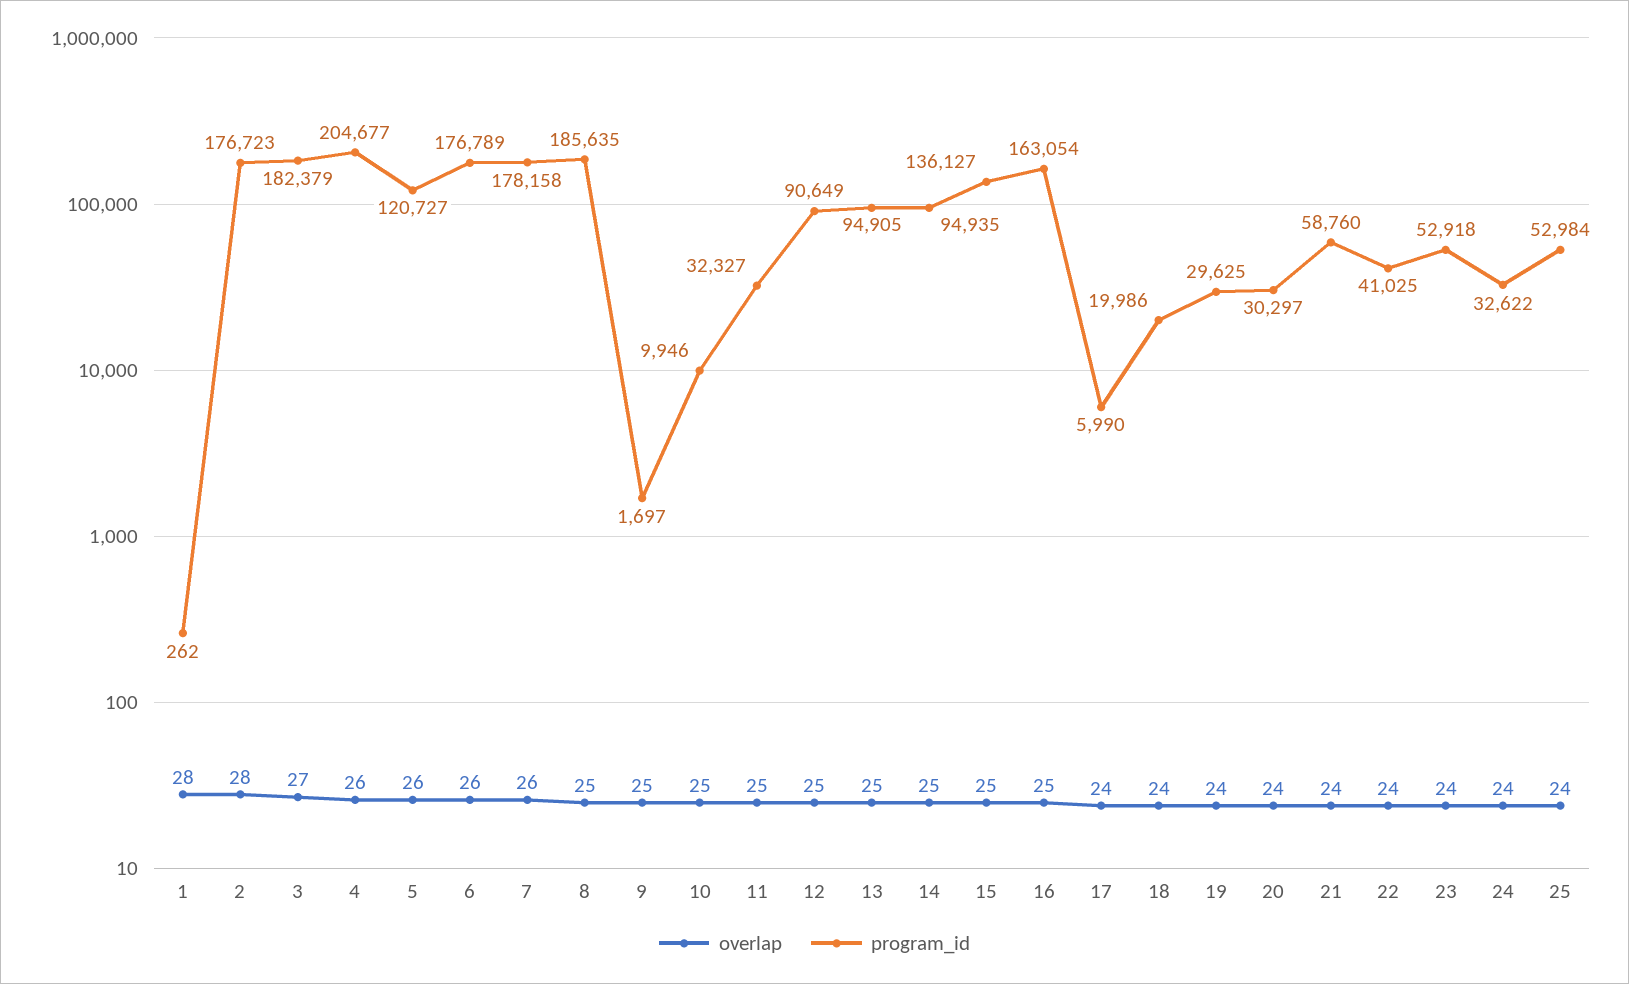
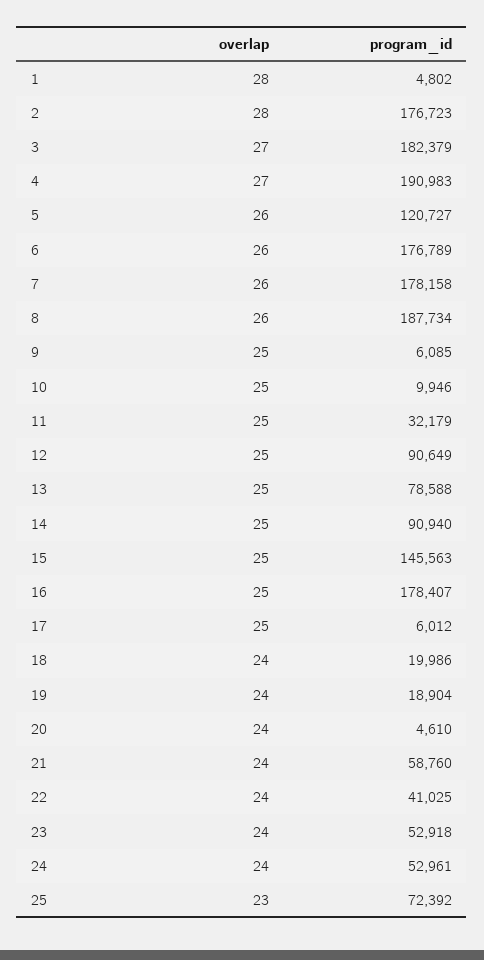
  {
    "overlap": {
      "1": 28,
      "2": 28,
      "3": 27,
-     "4": 26,
+     "4": 27,
      "5": 26,
      "6": 26,
      "7": 26,
-     "8": 25,
+     "8": 26,
      "9": 25,
      "10": 25,
      "11": 25,
      "12": 25,
      "13": 25,
      "14": 25,
      "15": 25,
      "16": 25,
-     "17": 24,
+     "17": 25,
      "18": 24,
      "19": 24,
      "20": 24,
      "21": 24,
      "22": 24,
      "23": 24,
      "24": 24,
-     "25": 24
+     "25": 23
    },
    "program_id": {
-     "1": 262,
+     "1": 4802,
      "2": 176723,
      "3": 182379,
-     "4": 204677,
+     "4": 190983,
      "5": 120727,
      "6": 176789,
      "7": 178158,
-     "8": 185635,
+     "8": 187734,
-     "9": 1697,
+     "9": 6085,
      "10": 9946,
-     "11": 32327,
+     "11": 32179,
      "12": 90649,
-     "13": 94905,
+     "13": 78588,
-     "14": 94935,
+     "14": 90940,
-     "15": 136127,
+     "15": 145563,
-     "16": 163054,
+     "16": 178407,
-     "17": 5990,
+     "17": 6012,
      "18": 19986,
-     "19": 29625,
+     "19": 18904,
-     "20": 30297,
+     "20": 4610,
      "21": 58760,
      "22": 41025,
      "23": 52918,
-     "24": 32622,
+     "24": 52961,
-     "25": 52984
+     "25": 72392
    }
  }

